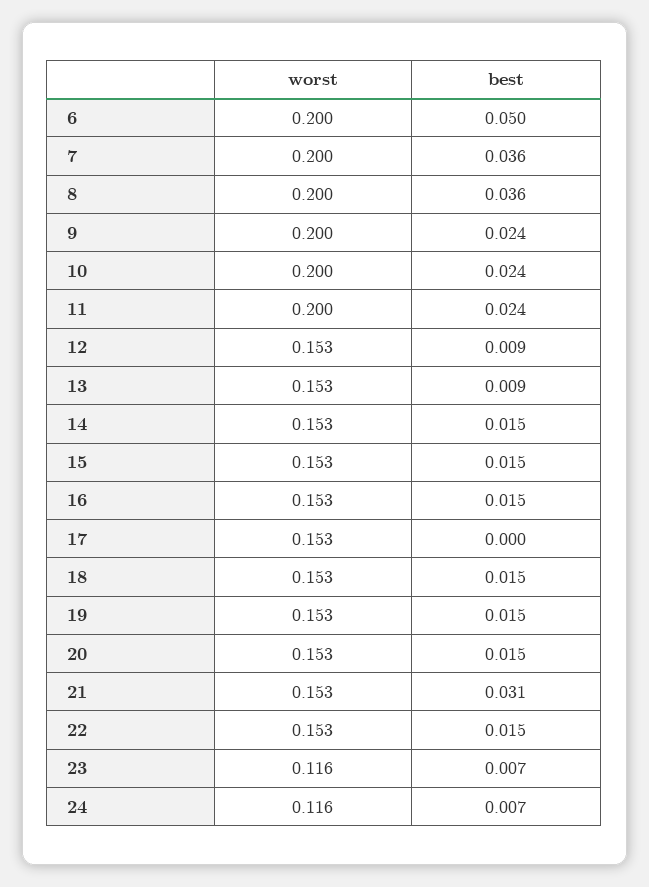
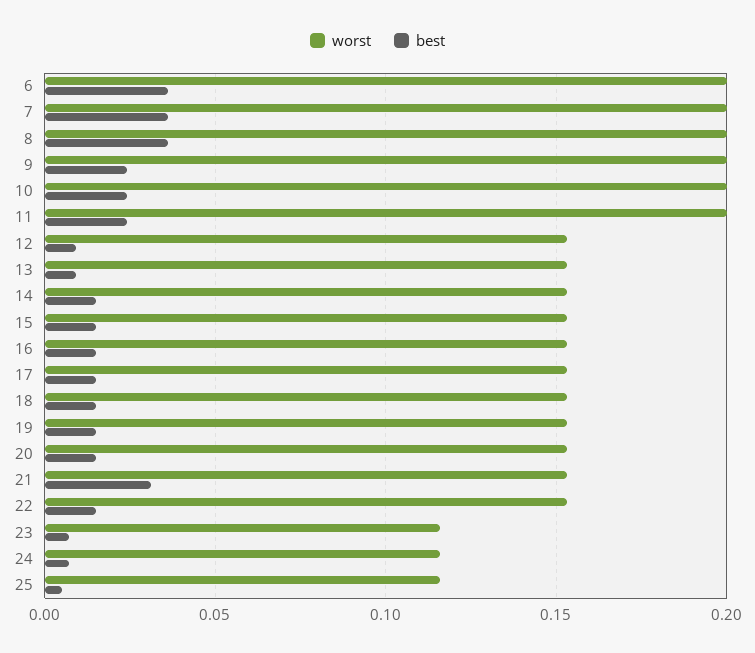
  {
    "worst": {
      "6": 0.2,
      "7": 0.2,
      "8": 0.2,
      "9": 0.2,
      "10": 0.2,
      "11": 0.2,
      "12": 0.153,
      "13": 0.153,
      "14": 0.153,
      "15": 0.153,
      "16": 0.153,
      "17": 0.153,
      "18": 0.153,
      "19": 0.153,
      "20": 0.153,
      "21": 0.153,
      "22": 0.153,
      "23": 0.116,
-     "24": 0.116
+     "24": 0.116,
+     "25": 0.115
    },
    "best": {
-     "6": 0.05,
+     "6": 0.035,
      "7": 0.036,
      "8": 0.036,
      "9": 0.024,
      "10": 0.024,
      "11": 0.024,
      "12": 0.009,
      "13": 0.009,
      "14": 0.015,
      "15": 0.015,
      "16": 0.015,
-     "17": 0,
+     "17": 0.015,
      "18": 0.015,
      "19": 0.015,
      "20": 0.015,
      "21": 0.031,
      "22": 0.015,
      "23": 0.007,
-     "24": 0.007
+     "24": 0.007,
+     "25": 0.005
    }
  }

